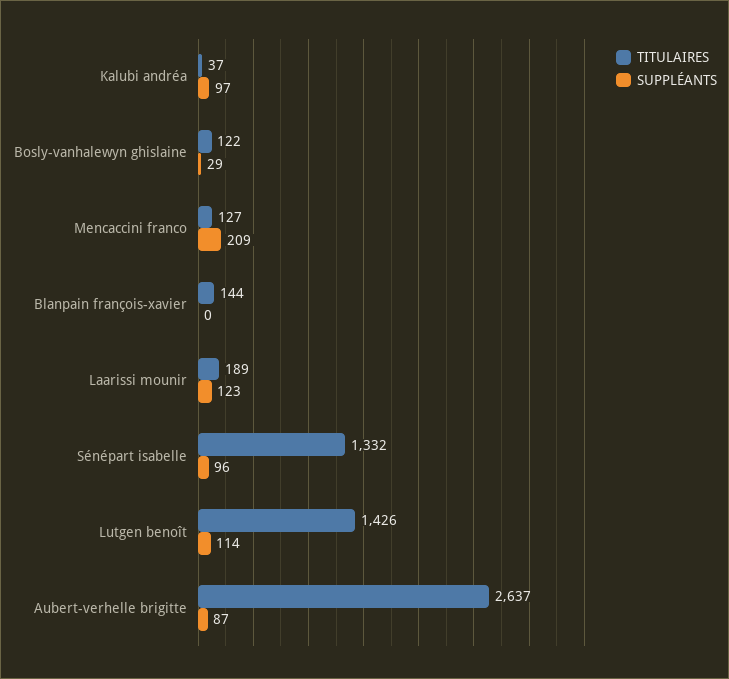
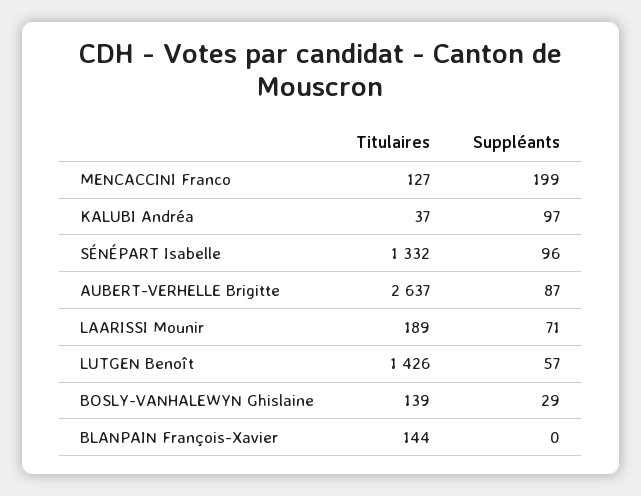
  {
    "TITULAIRES": {
      "Kalubi andréa": 37,
-     "Bosly-vanhalewyn ghislaine": 122,
+     "Bosly-vanhalewyn ghislaine": 139,
      "Mencaccini franco": 127,
      "Blanpain françois-xavier": 144,
      "Laarissi mounir": 189,
      "Sénépart isabelle": 1332,
      "Lutgen benoît": 1426,
      "Aubert-verhelle brigitte": 2637
    },
    "SUPPLÉANTS": {
      "Kalubi andréa": 97,
      "Bosly-vanhalewyn ghislaine": 29,
-     "Mencaccini franco": 209,
+     "Mencaccini franco": 199,
      "Blanpain françois-xavier": 0,
-     "Laarissi mounir": 123,
+     "Laarissi mounir": 71,
      "Sénépart isabelle": 96,
-     "Lutgen benoît": 114,
+     "Lutgen benoît": 57,
      "Aubert-verhelle brigitte": 87
    }
  }

